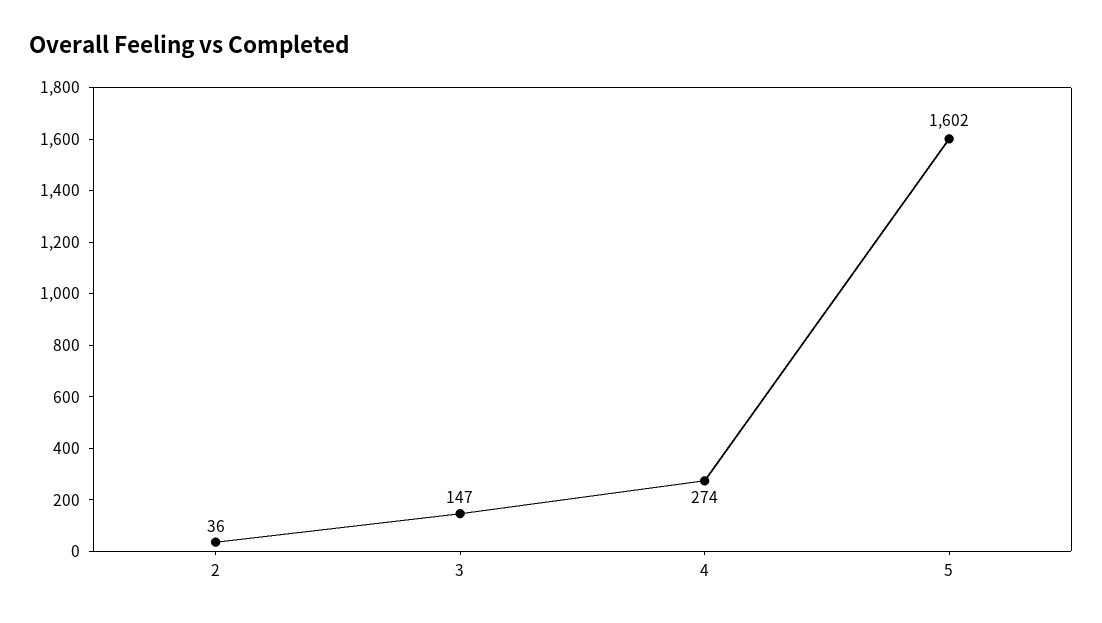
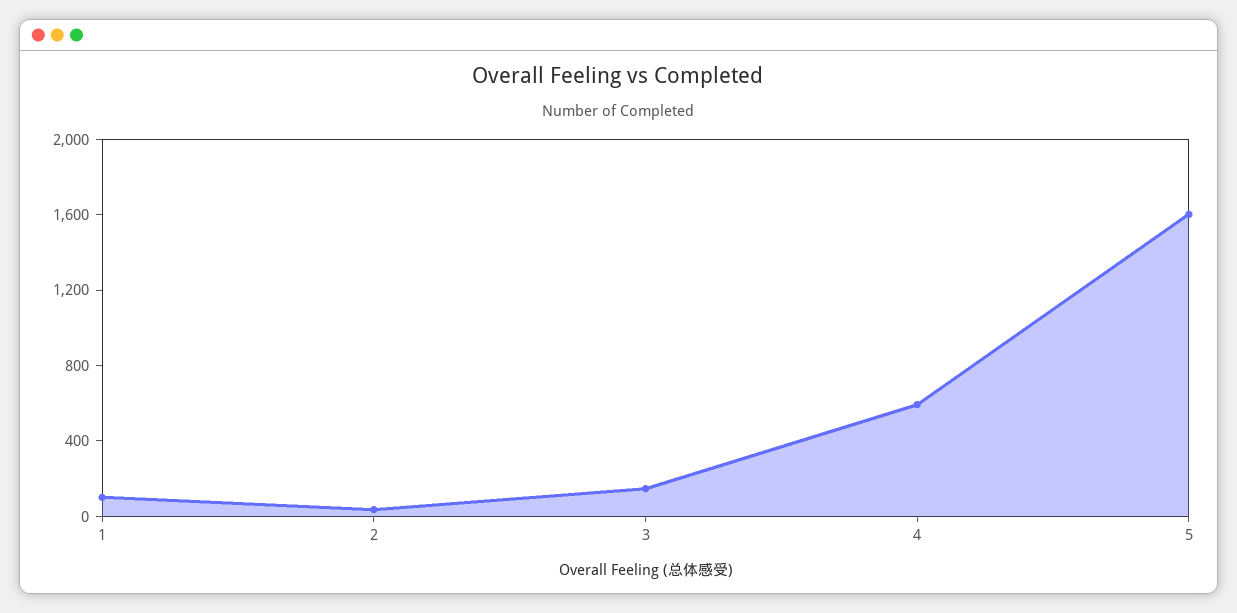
  {
    "2": 36,
    "3": 147,
-   "4": 274,
+   "4": 600,
-   "5": 1602
+   "5": 1602,
+   "1": 100
  }

